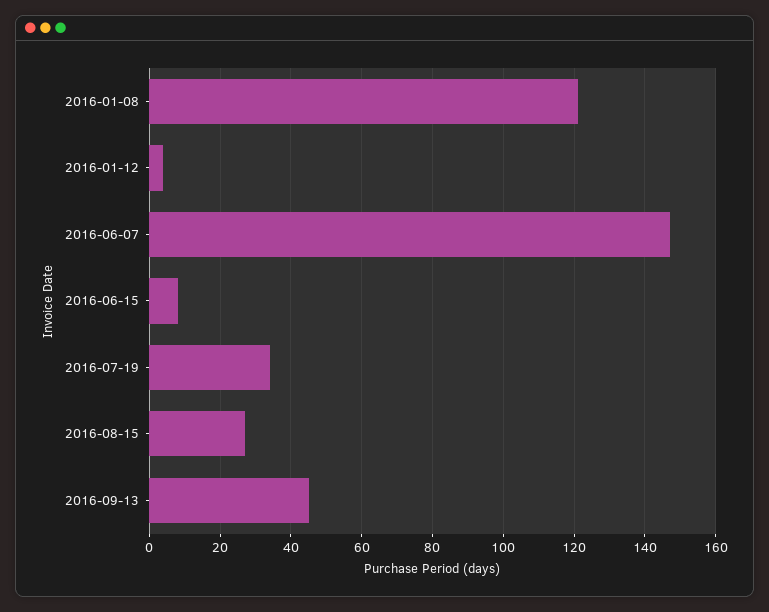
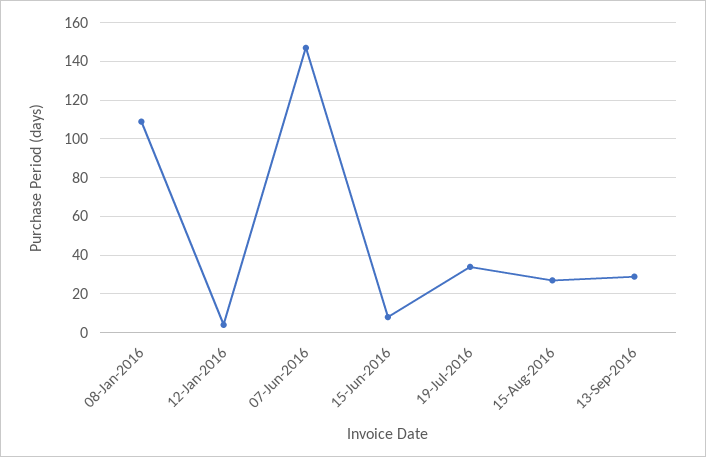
  {
-   "2016-01-08": 120,
+   "2016-01-08": 110,
    "2016-01-12": 5,
    "2016-06-07": 145,
    "2016-06-15": 10,
    "2016-07-19": 35,
    "2016-08-15": 25,
-   "2016-09-13": 45
+   "2016-09-13": 30
  }

